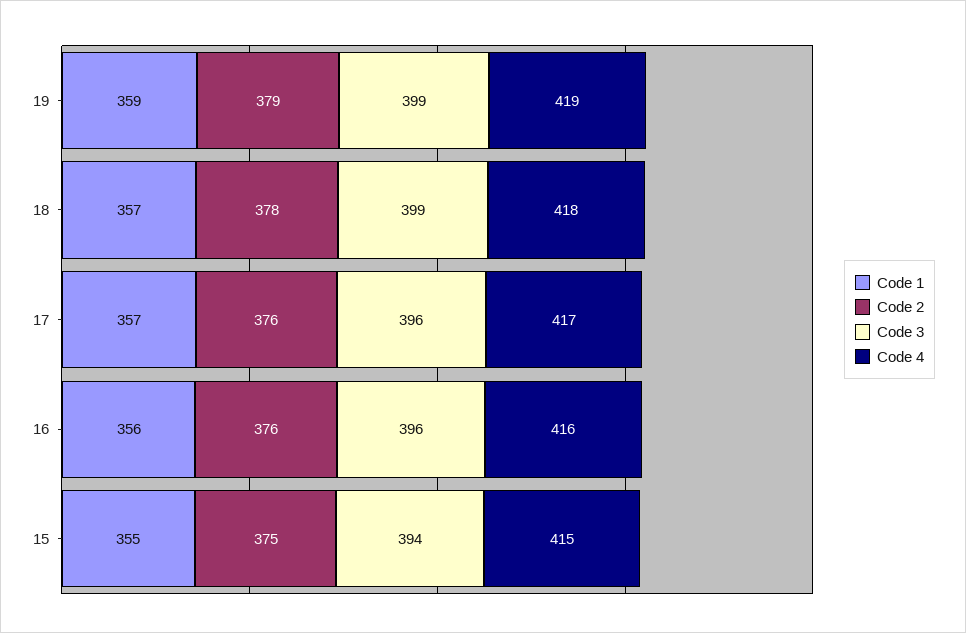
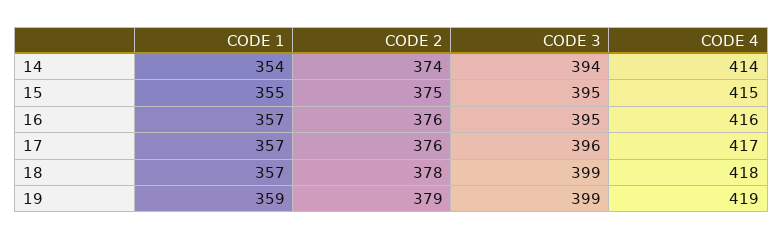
  {
    "Code 1": {
      "19": 359,
      "18": 357,
      "17": 357,
-     "16": 356,
+     "16": 357,
-     "15": 355
+     "15": 355,
+     "14": 354
    },
    "Code 2": {
      "19": 379,
      "18": 378,
      "17": 376,
      "16": 376,
-     "15": 375
+     "15": 375,
+     "14": 374
    },
    "Code 3": {
      "19": 399,
      "18": 399,
      "17": 396,
-     "16": 396,
+     "16": 395,
-     "15": 394
+     "15": 395,
+     "14": 394
    },
    "Code 4": {
      "19": 419,
      "18": 418,
      "17": 417,
      "16": 416,
-     "15": 415
+     "15": 415,
+     "14": 414
    }
  }

